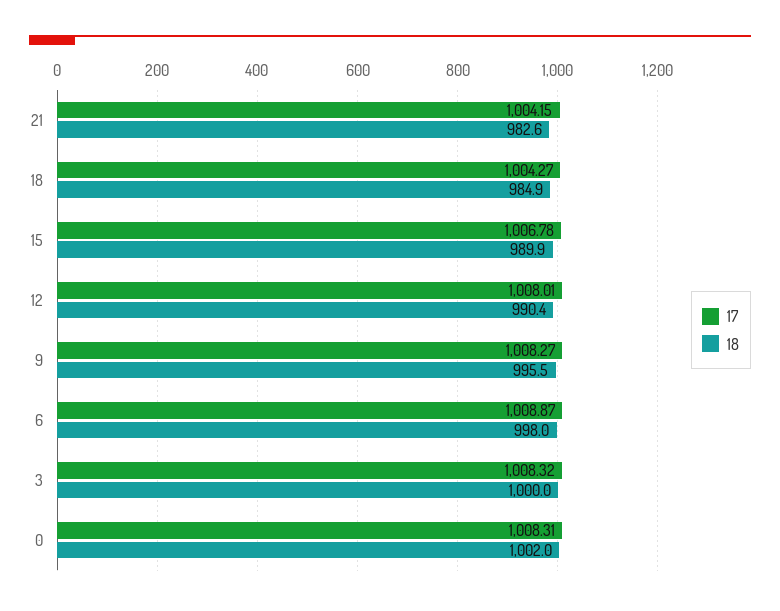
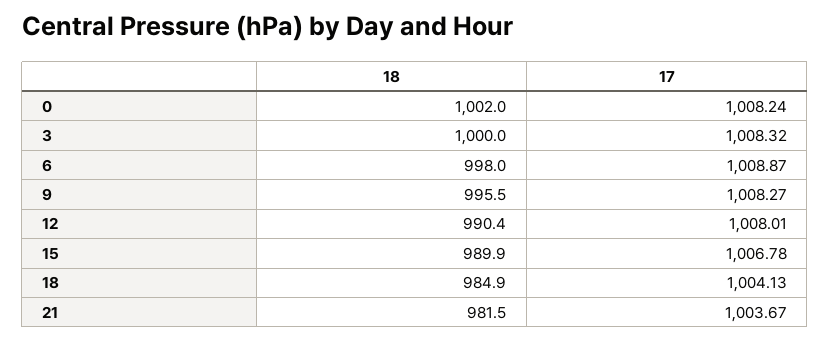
  {
    "17": {
-     "21": 1004.15,
+     "21": 1003.67,
-     "18": 1004.27,
+     "18": 1004.13,
      "15": 1006.78,
      "12": 1008.01,
      "9": 1008.27,
      "6": 1008.87,
      "3": 1008.32,
-     "0": 1008.31
+     "0": 1008.24
    },
    "18": {
-     "21": 982.6,
+     "21": 981.5,
      "18": 984.9,
      "15": 989.9,
      "12": 990.4,
      "9": 995.5,
      "6": 998,
      "3": 1000,
      "0": 1002
    }
  }

